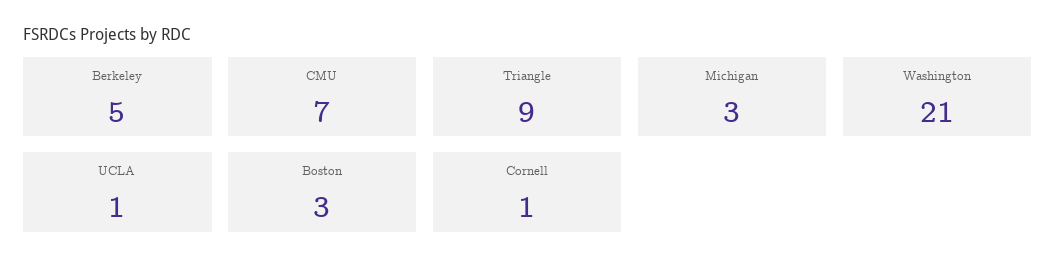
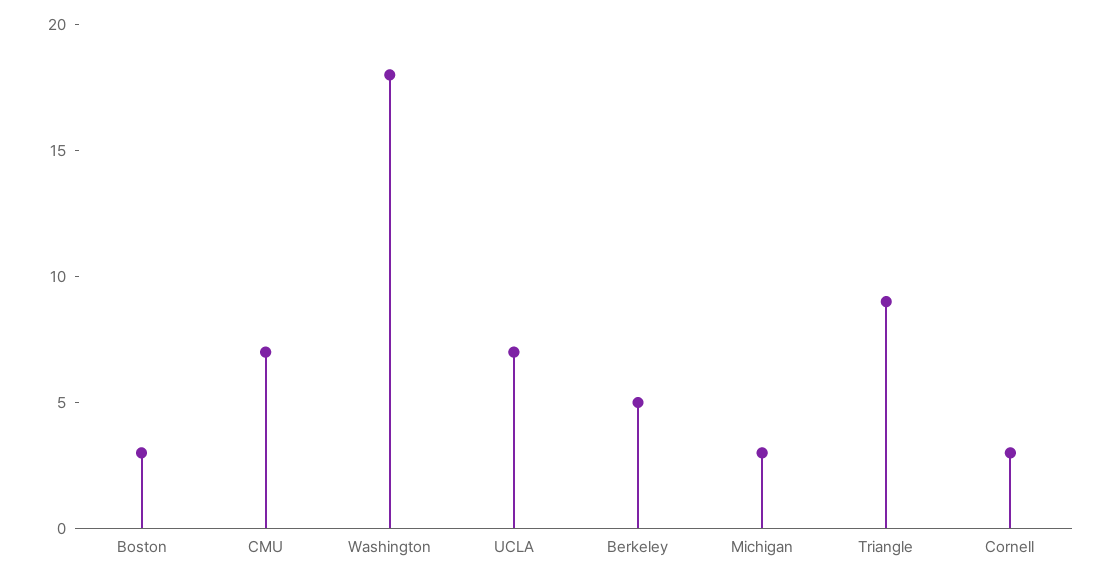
  {
    "Berkeley": 5,
    "CMU": 7,
    "Triangle": 9,
    "Michigan": 3,
-   "Washington": 21,
+   "Washington": 18,
-   "UCLA": 1,
+   "UCLA": 7,
    "Boston": 3,
-   "Cornell": 1
+   "Cornell": 3
  }

